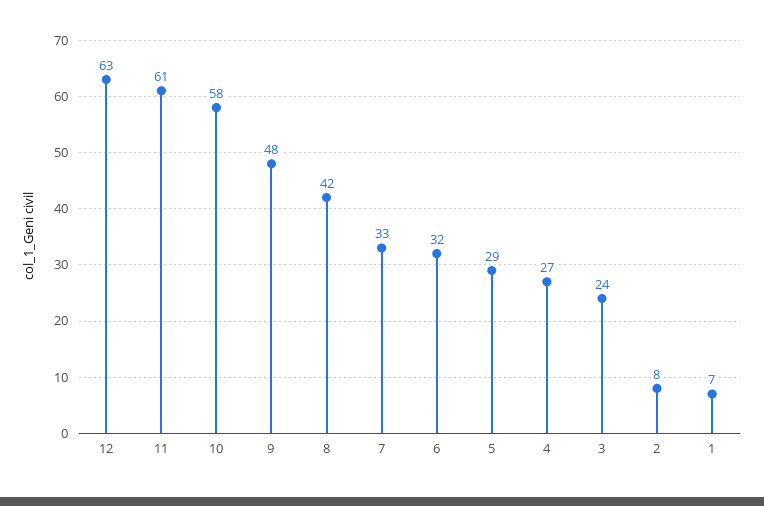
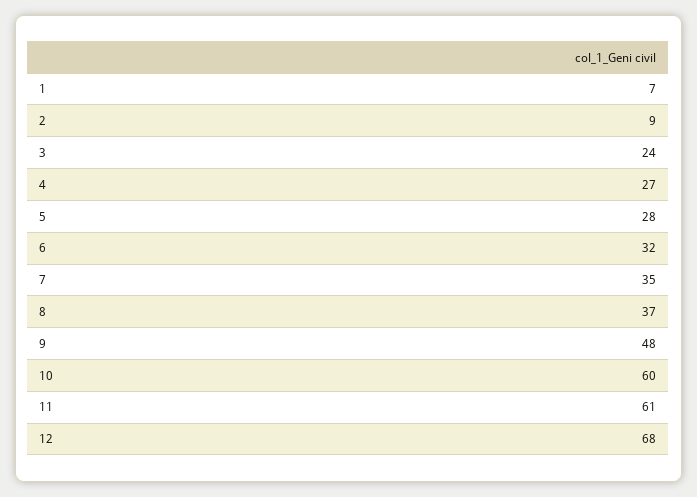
  {
-   "12": 63,
+   "12": 68,
    "11": 61,
-   "10": 58,
+   "10": 60,
    "9": 48,
-   "8": 42,
+   "8": 37,
-   "7": 33,
+   "7": 35,
    "6": 32,
-   "5": 29,
+   "5": 28,
    "4": 27,
    "3": 24,
-   "2": 8,
+   "2": 9,
    "1": 7
  }

